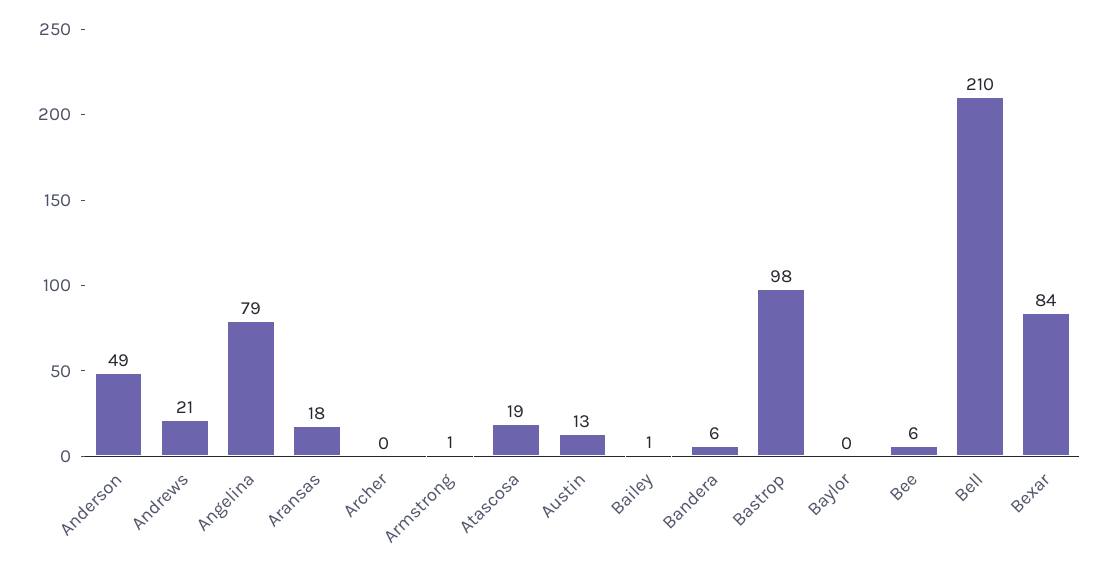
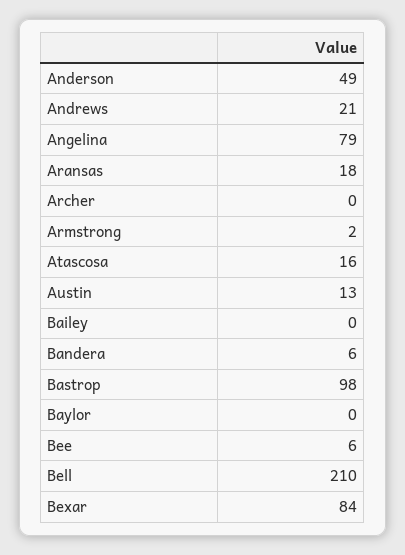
  {
    "Anderson": 49,
    "Andrews": 21,
    "Angelina": 79,
    "Aransas": 18,
    "Archer": 0,
-   "Armstrong": 1,
+   "Armstrong": 2,
-   "Atascosa": 19,
+   "Atascosa": 16,
    "Austin": 13,
-   "Bailey": 1,
+   "Bailey": 0,
    "Bandera": 6,
    "Bastrop": 98,
    "Baylor": 0,
    "Bee": 6,
    "Bell": 210,
    "Bexar": 84
  }

